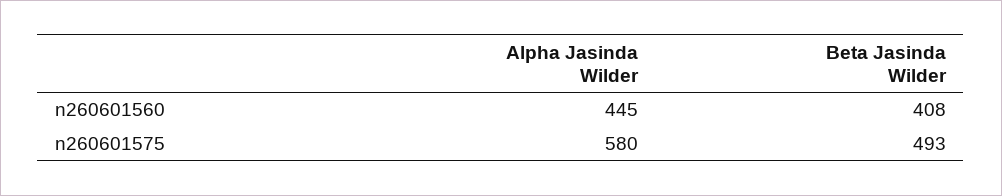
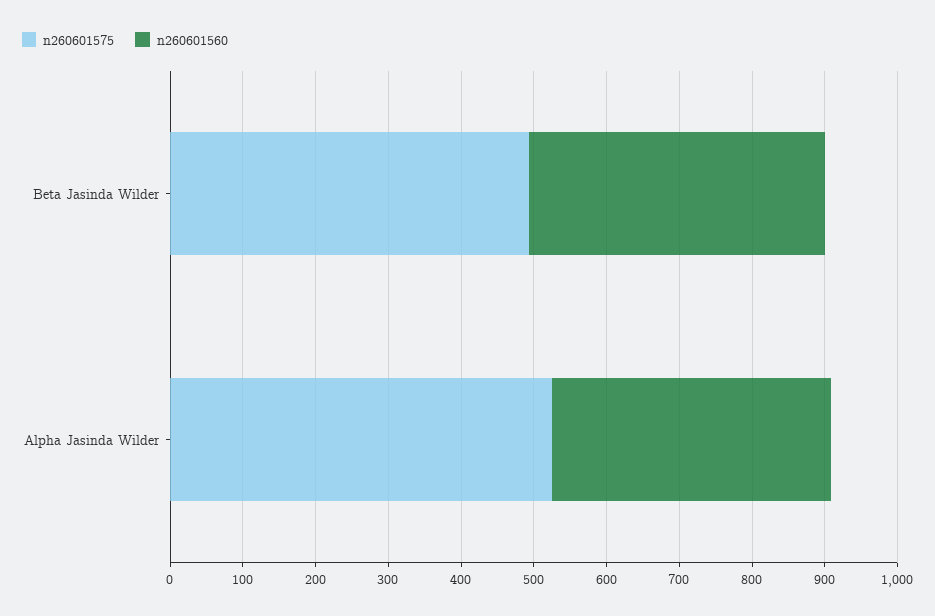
  {
    "n260601560": {
-     "Alpha Jasinda Wilder": 445,
+     "Alpha Jasinda Wilder": 380,
      "Beta Jasinda Wilder": 408
    },
    "n260601575": {
-     "Alpha Jasinda Wilder": 580,
+     "Alpha Jasinda Wilder": 520,
      "Beta Jasinda Wilder": 493
    }
  }

